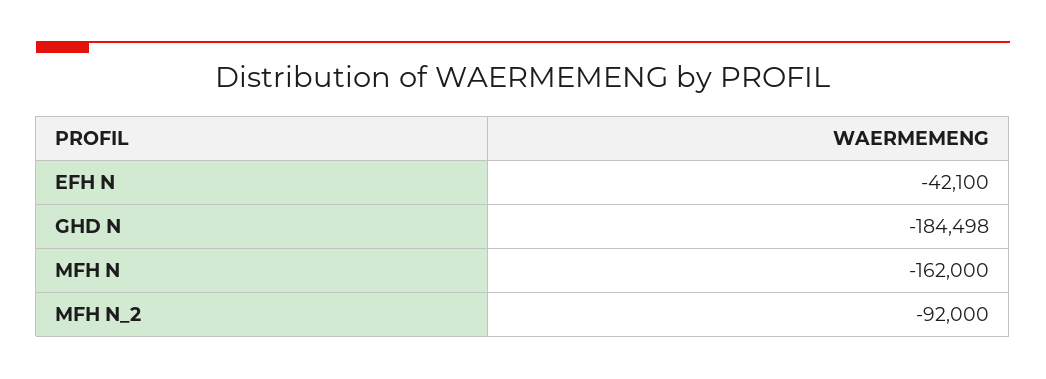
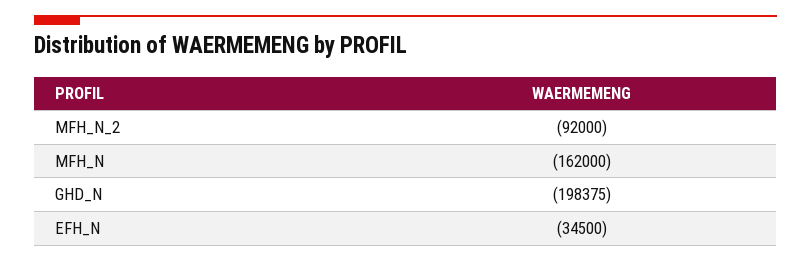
  {
-   "EFH N": -42100,
+   "EFH N": -34500,
-   "GHD N": -184498,
+   "GHD N": -198375,
    "MFH N": -162000,
    "MFH N_2": -92000
  }

